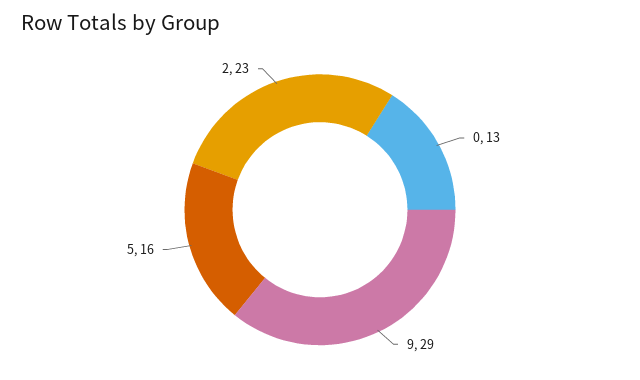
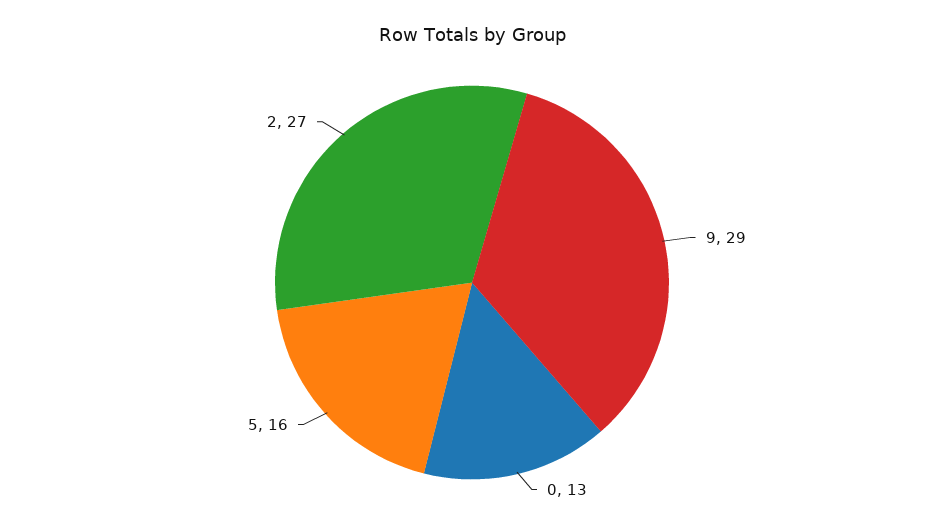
  {
    "0": 13,
    "9": 29,
    "5": 16,
-   "2": 23
+   "2": 27
  }

